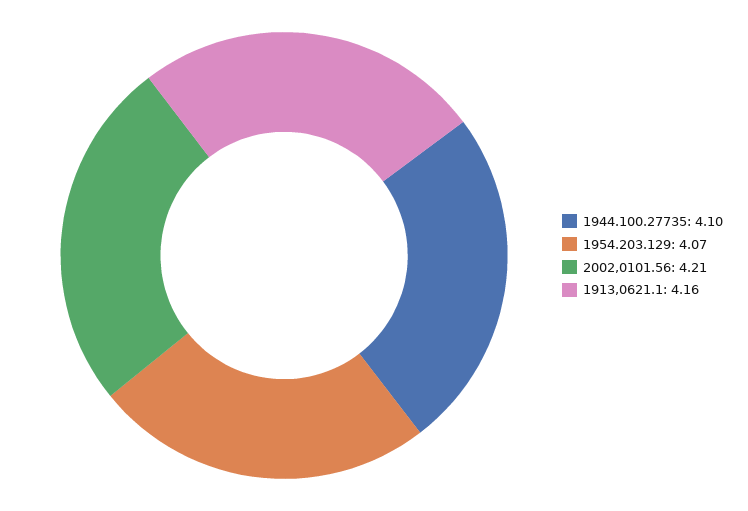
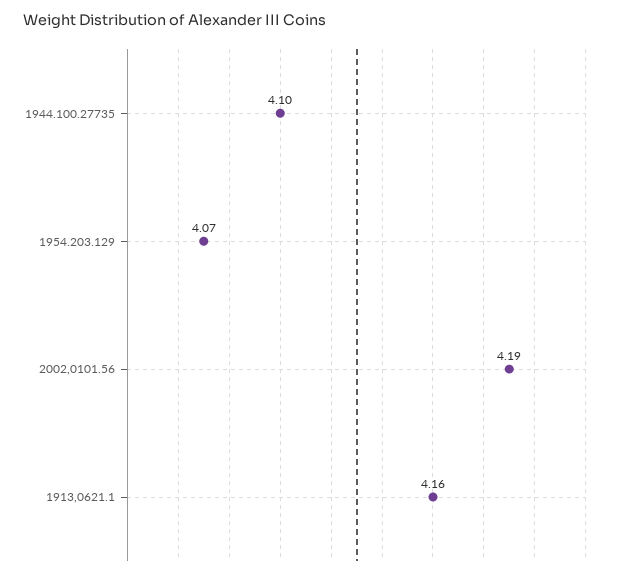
  {
    "1944.100.27735": 4.1,
    "1954.203.129": 4.07,
-   "2002,0101.56": 4.21,
+   "2002,0101.56": 4.19,
    "1913,0621.1": 4.16
  }

